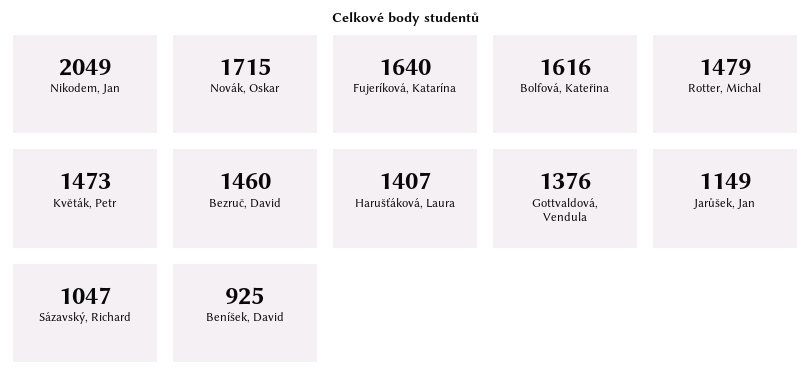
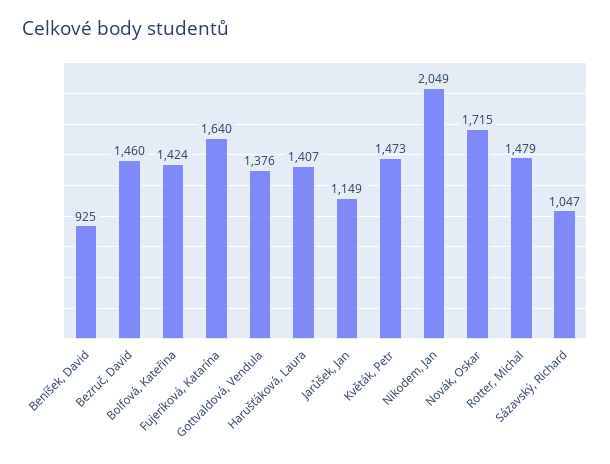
  {
    "Nikodem, Jan": 2049,
    "Novák, Oskar": 1715,
    "Fujeríková, Katarína": 1640,
-   "Bolfová, Kateřina": 1616,
+   "Bolfová, Kateřina": 1424,
    "Rotter, Michal": 1479,
    "Květák, Petr": 1473,
    "Bezruč, David": 1460,
    "Harušťáková, Laura": 1407,
    "Gottvaldová, Vendula": 1376,
    "Jarůšek, Jan": 1149,
    "Sázavský, Richard": 1047,
    "Beníšek, David": 925
  }

